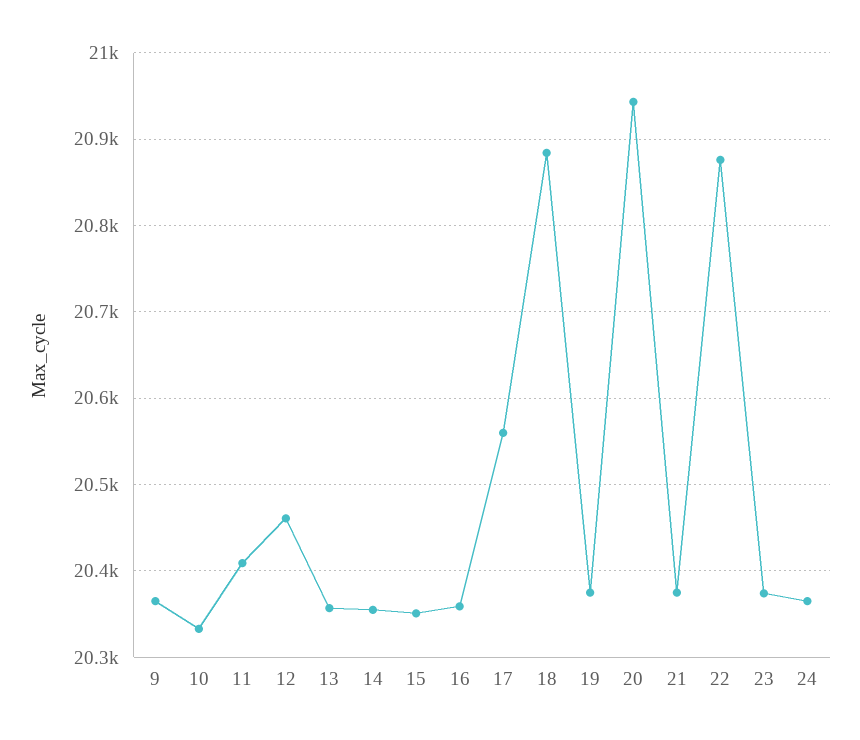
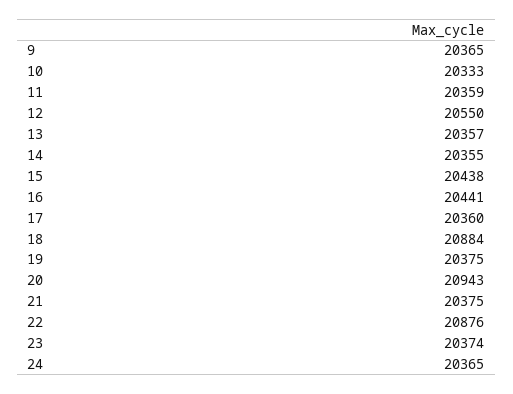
  {
    "9": 20365,
    "10": 20333,
-   "11": 20410,
+   "11": 20359,
-   "12": 20460,
+   "12": 20550,
    "13": 20357,
    "14": 20355,
-   "15": 20350,
+   "15": 20438,
-   "16": 20360,
+   "16": 20441,
-   "17": 20560,
+   "17": 20360,
    "18": 20884,
    "19": 20375,
    "20": 20943,
    "21": 20375,
    "22": 20876,
    "23": 20374,
    "24": 20365
  }

